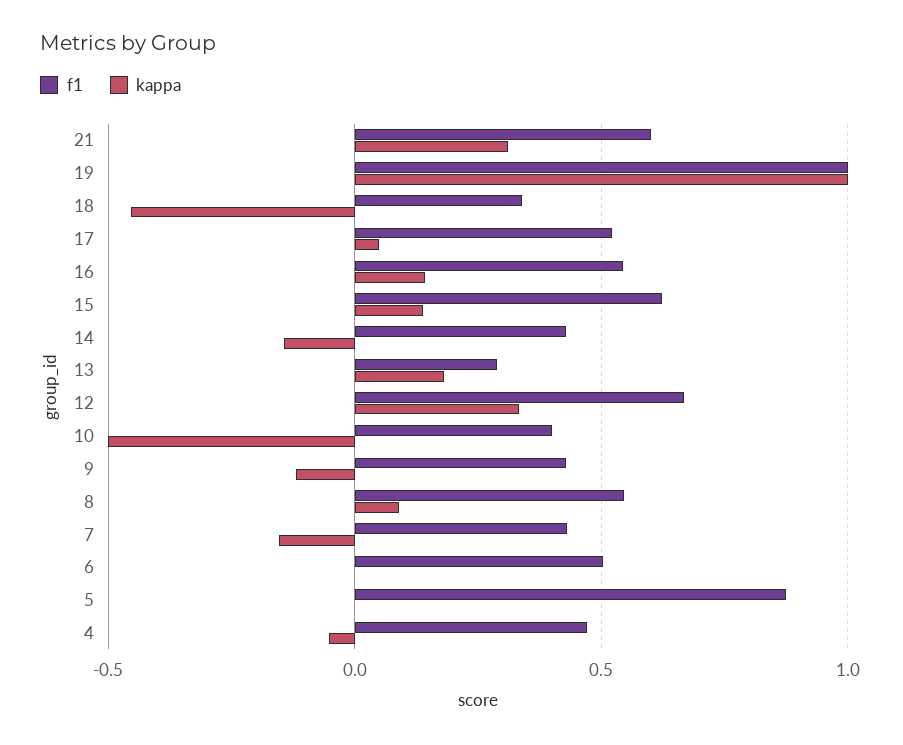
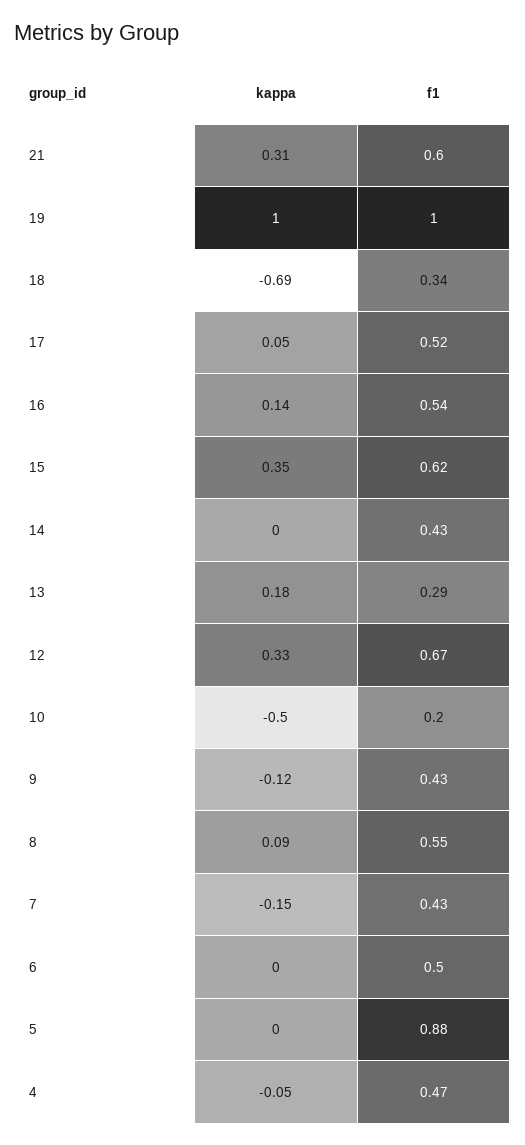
  {
    "f1": {
      "21": 0.6,
      "19": 1,
      "18": 0.34,
      "17": 0.52,
      "16": 0.54,
      "15": 0.62,
      "14": 0.43,
      "13": 0.29,
      "12": 0.67,
-     "10": 0.4,
+     "10": 0.2,
      "9": 0.43,
      "8": 0.55,
      "7": 0.43,
      "6": 0.5,
      "5": 0.88,
      "4": 0.47
    },
    "kappa": {
      "21": 0.31,
      "19": 1,
-     "18": -0.45,
+     "18": -0.69,
      "17": 0.05,
      "16": 0.14,
-     "15": 0.15,
+     "15": 0.35,
-     "14": -0.15,
+     "14": 0,
      "13": 0.18,
      "12": 0.33,
      "10": -0.5,
      "9": -0.12,
      "8": 0.09,
      "7": -0.15,
      "6": 0,
      "5": 0,
      "4": -0.05
    }
  }

